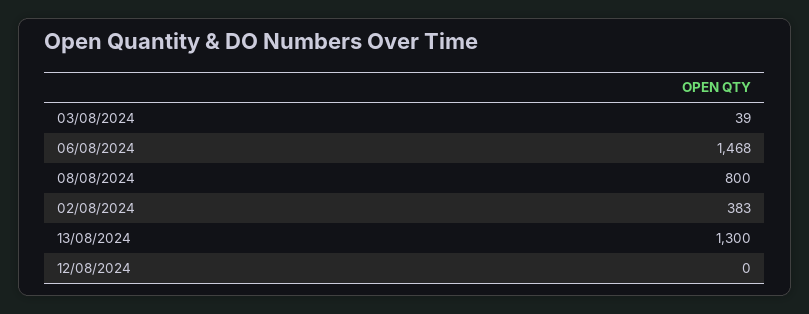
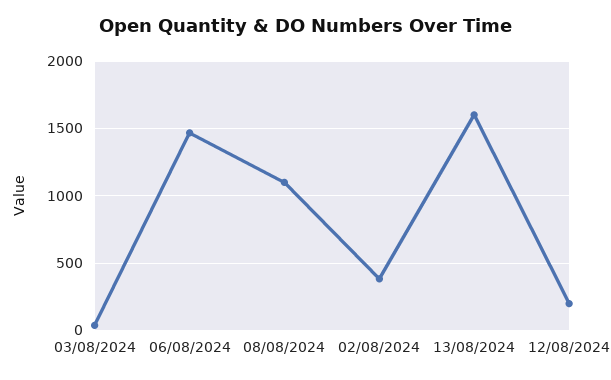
  {
    "03/08/2024": 39,
    "06/08/2024": 1468,
-   "08/08/2024": 800,
+   "08/08/2024": 1100,
    "02/08/2024": 383,
-   "13/08/2024": 1300,
+   "13/08/2024": 1600,
-   "12/08/2024": 0
+   "12/08/2024": 200
  }

